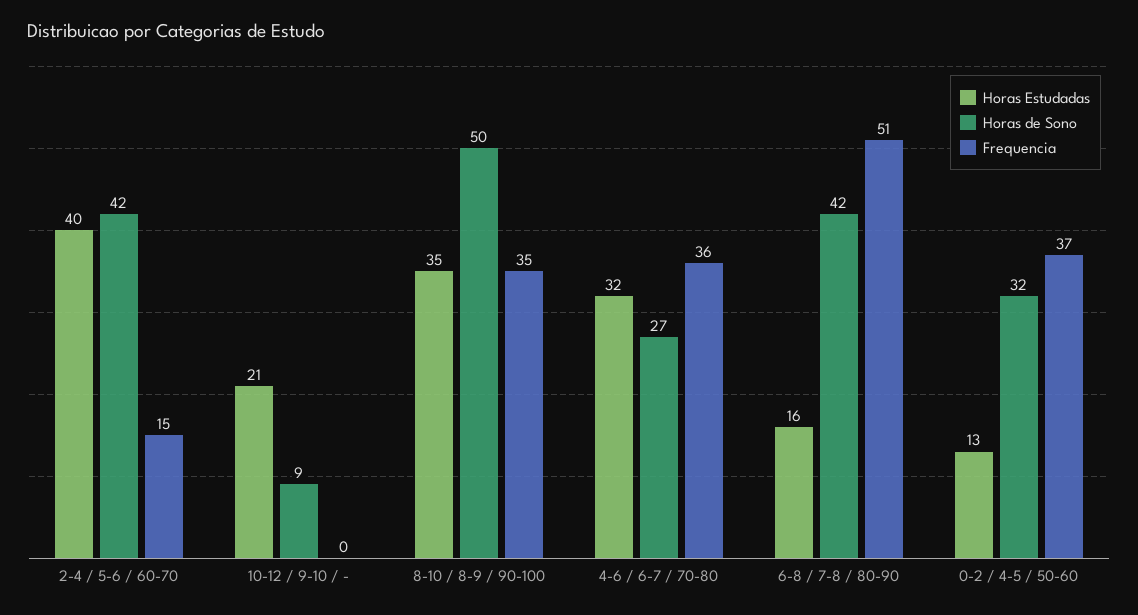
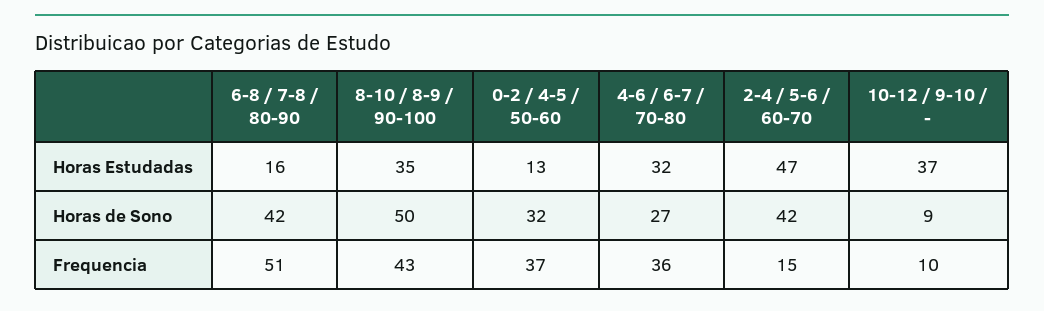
  {
    "Horas Estudadas": {
-     "2-4 / 5-6 / 60-70": 40,
+     "2-4 / 5-6 / 60-70": 47,
-     "10-12 / 9-10 / -": 21,
+     "10-12 / 9-10 / -": 37,
      "8-10 / 8-9 / 90-100": 35,
      "4-6 / 6-7 / 70-80": 32,
      "6-8 / 7-8 / 80-90": 16,
      "0-2 / 4-5 / 50-60": 13
    },
    "Horas de Sono": {
      "2-4 / 5-6 / 60-70": 42,
      "10-12 / 9-10 / -": 9,
      "8-10 / 8-9 / 90-100": 50,
      "4-6 / 6-7 / 70-80": 27,
      "6-8 / 7-8 / 80-90": 42,
      "0-2 / 4-5 / 50-60": 32
    },
    "Frequencia": {
      "2-4 / 5-6 / 60-70": 15,
-     "10-12 / 9-10 / -": 0,
+     "10-12 / 9-10 / -": 10,
-     "8-10 / 8-9 / 90-100": 35,
+     "8-10 / 8-9 / 90-100": 43,
      "4-6 / 6-7 / 70-80": 36,
      "6-8 / 7-8 / 80-90": 51,
      "0-2 / 4-5 / 50-60": 37
    }
  }

